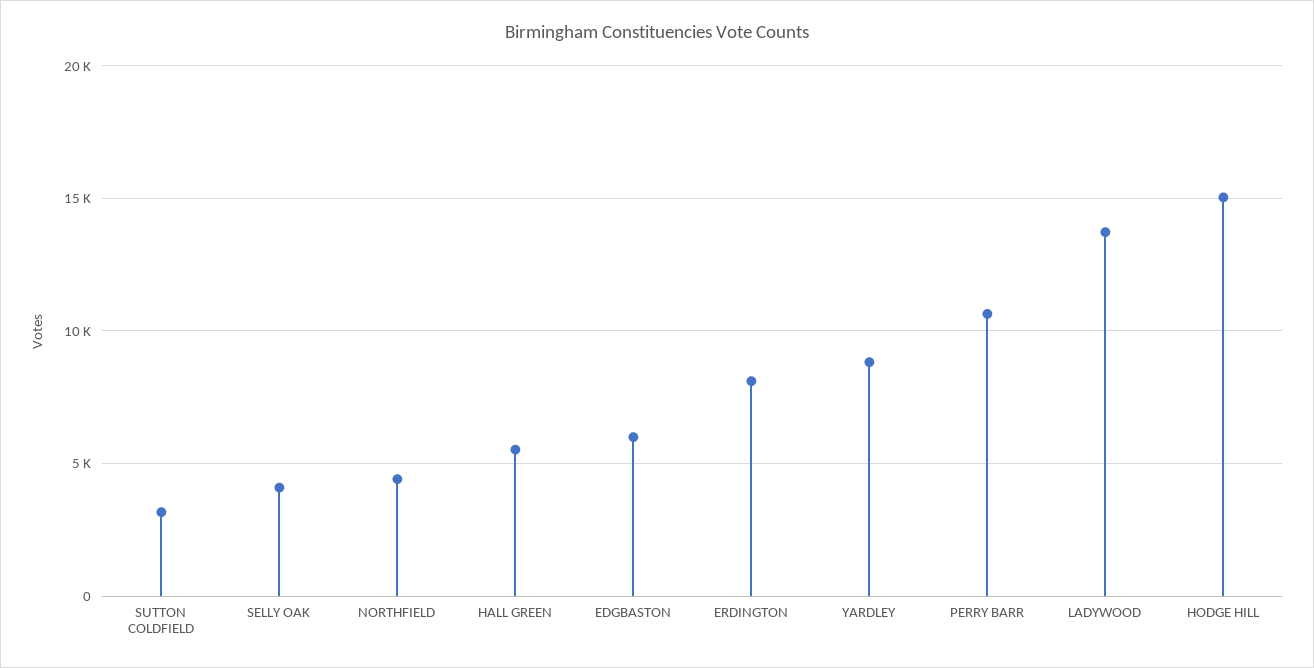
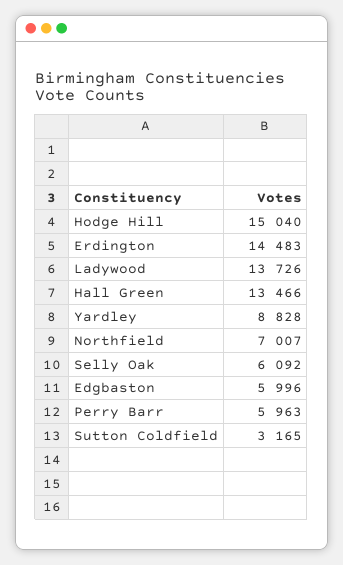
  {
    "SUTTON COLDFIELD": 3165,
-   "SELLY OAK": 4000,
+   "SELLY OAK": 6092,
-   "NORTHFIELD": 4500,
+   "NORTHFIELD": 7007,
-   "HALL GREEN": 5500,
+   "HALL GREEN": 13466,
    "EDGBASTON": 5996,
-   "ERDINGTON": 8000,
+   "ERDINGTON": 14483,
    "YARDLEY": 8828,
-   "PERRY BARR": 10500,
+   "PERRY BARR": 5963,
    "LADYWOOD": 13726,
    "HODGE HILL": 15040
  }

